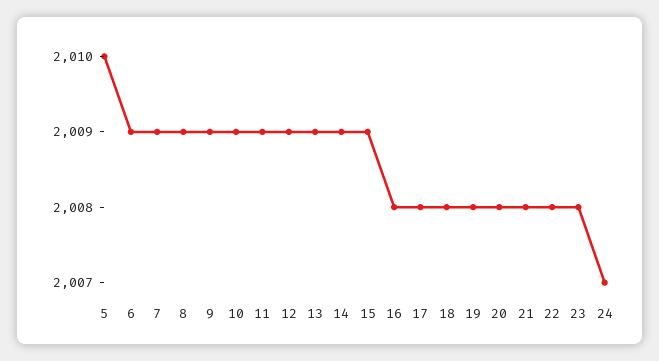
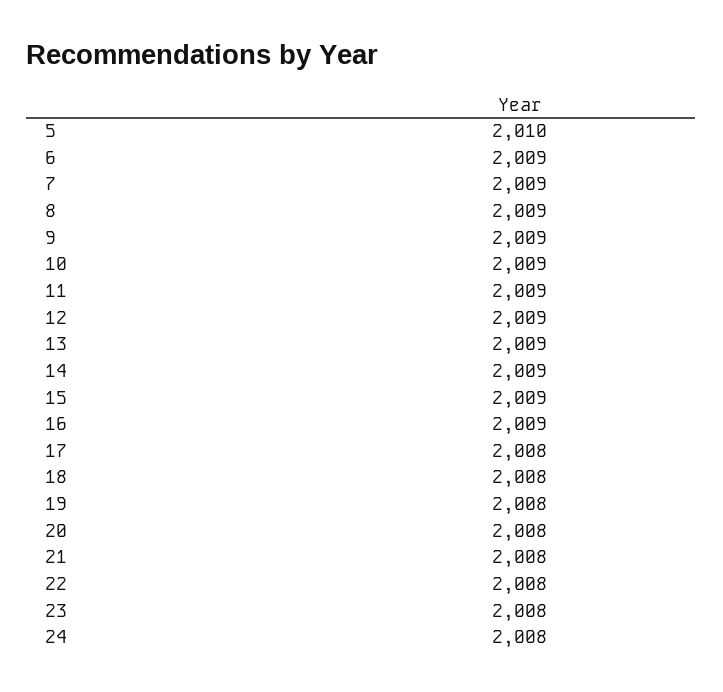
  {
    "5": 2010,
    "6": 2009,
    "7": 2009,
    "8": 2009,
    "9": 2009,
    "10": 2009,
    "11": 2009,
    "12": 2009,
    "13": 2009,
    "14": 2009,
    "15": 2009,
-   "16": 2008,
+   "16": 2009,
    "17": 2008,
    "18": 2008,
    "19": 2008,
    "20": 2008,
    "21": 2008,
    "22": 2008,
    "23": 2008,
-   "24": 2007
+   "24": 2008
  }

